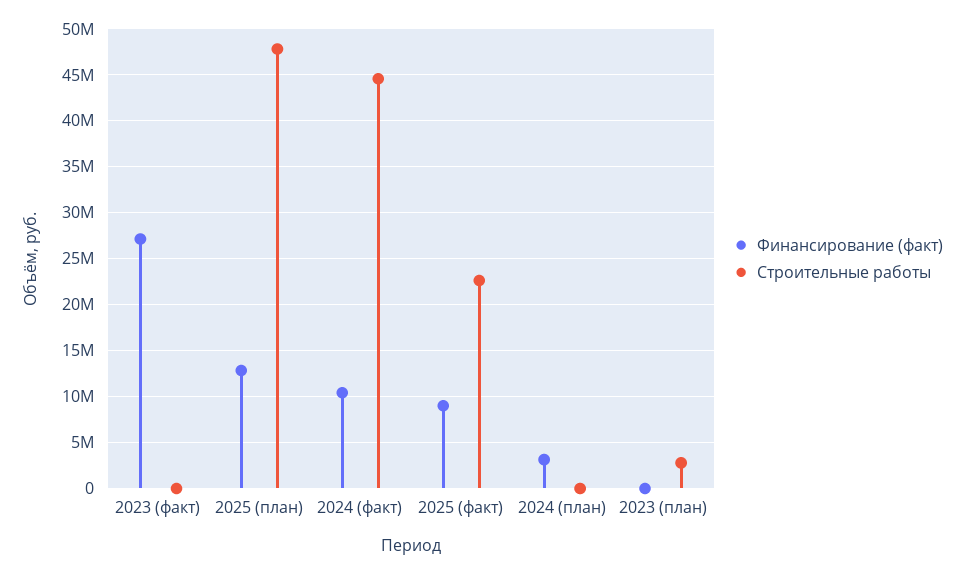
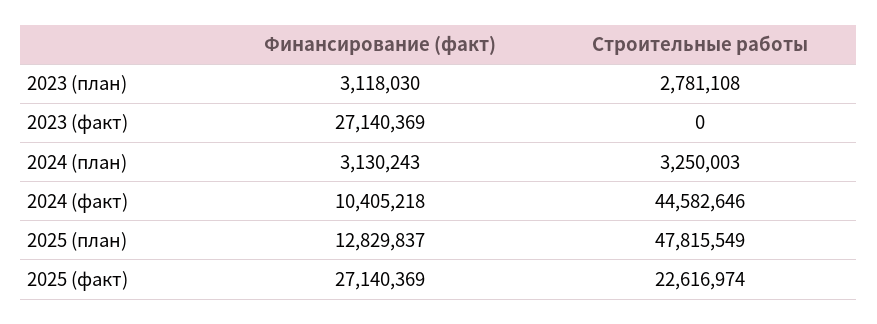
  {
    "Финансирование (факт)": {
      "2023 (факт)": 27140369,
      "2025 (план)": 12829837,
      "2024 (факт)": 10405218,
-     "2025 (факт)": 9000000,
+     "2025 (факт)": 27140369,
      "2024 (план)": 3130243,
-     "2023 (план)": 0
+     "2023 (план)": 3118030
    },
    "Строительные работы": {
      "2023 (факт)": 0,
      "2025 (план)": 47815549,
      "2024 (факт)": 44582646,
      "2025 (факт)": 22616974,
-     "2024 (план)": 0,
+     "2024 (план)": 3250003,
      "2023 (план)": 2781108
    }
  }

